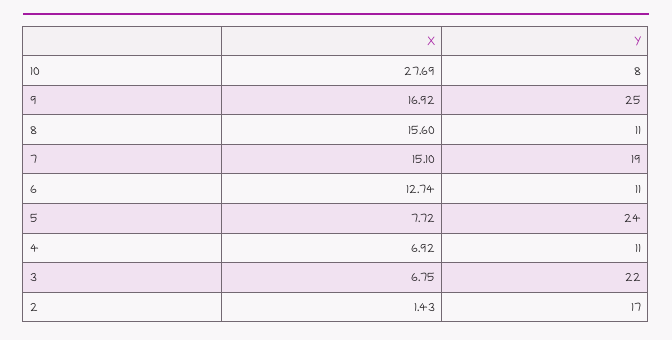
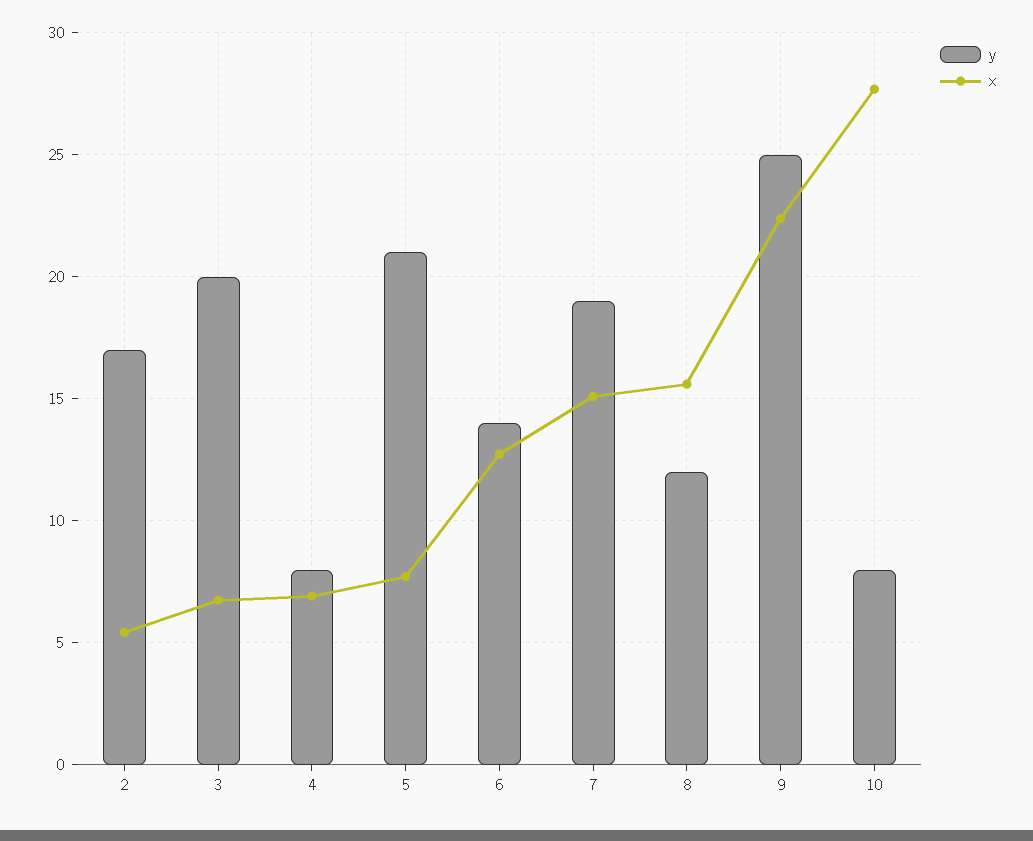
  {
    "X": {
      "10": 27.69,
-     "9": 16.92,
+     "9": 22.5,
      "8": 15.6,
      "7": 15.1,
      "6": 12.74,
      "5": 7.72,
      "4": 6.92,
      "3": 6.75,
-     "2": 1.43
+     "2": 5.5
    },
    "Y": {
      "10": 8,
      "9": 25,
-     "8": 11,
+     "8": 12,
      "7": 19,
-     "6": 11,
+     "6": 14,
-     "5": 24,
+     "5": 21,
-     "4": 11,
+     "4": 8,
-     "3": 22,
+     "3": 20,
      "2": 17
    }
  }

